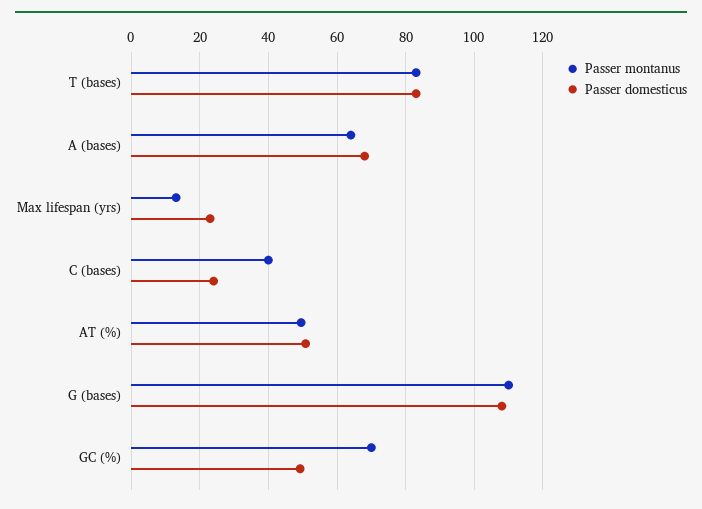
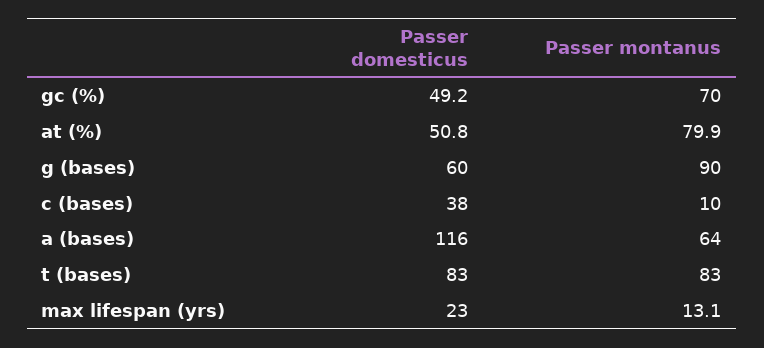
  {
    "Passer montanus": {
      "T (bases)": 83,
      "A (bases)": 64,
      "Max lifespan (yrs)": 13.1,
-     "C (bases)": 40,
+     "C (bases)": 10,
-     "AT (%)": 50,
+     "AT (%)": 79.9,
-     "G (bases)": 110,
+     "G (bases)": 90,
      "GC (%)": 70
    },
    "Passer domesticus": {
      "T (bases)": 83,
-     "A (bases)": 68,
+     "A (bases)": 116,
      "Max lifespan (yrs)": 23,
-     "C (bases)": 24,
+     "C (bases)": 38,
      "AT (%)": 50.8,
-     "G (bases)": 108,
+     "G (bases)": 60,
      "GC (%)": 49.2
    }
  }

